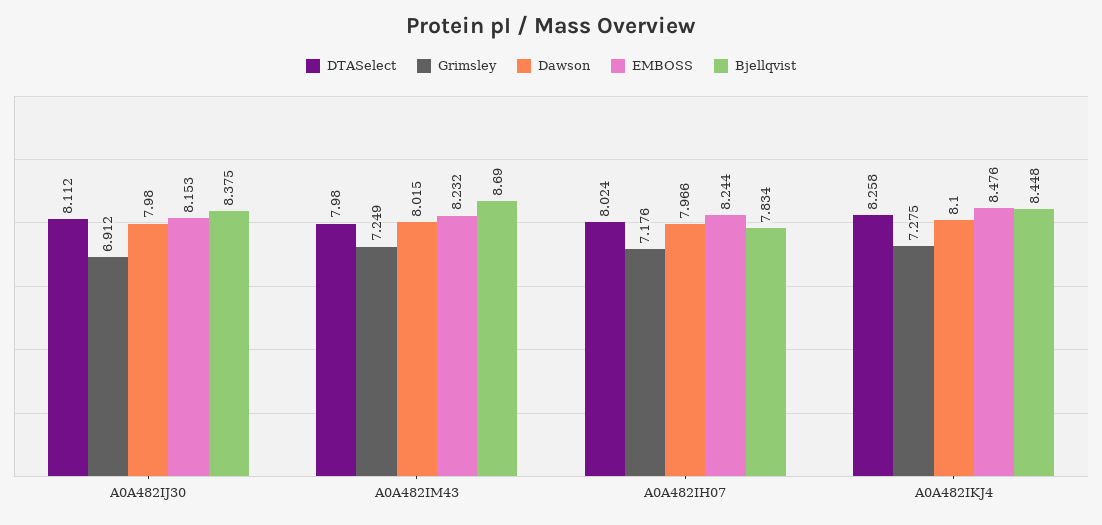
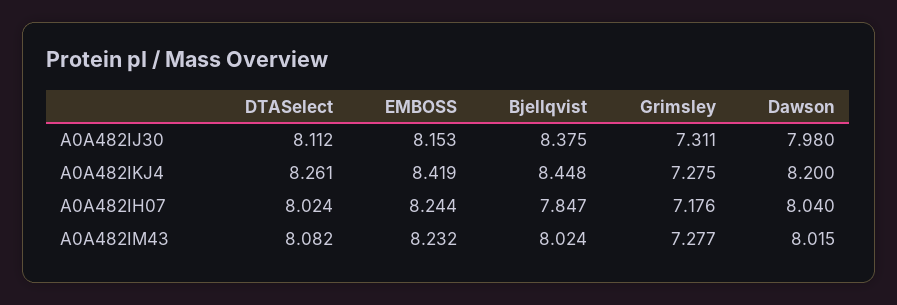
  {
    "DTASelect": {
      "A0A482IJ30": 8.112,
-     "A0A482IM43": 7.98,
+     "A0A482IM43": 8.082,
      "A0A482IH07": 8.024,
-     "A0A482IKJ4": 8.258
+     "A0A482IKJ4": 8.261
    },
    "Grimsley": {
-     "A0A482IJ30": 6.912,
+     "A0A482IJ30": 7.311,
-     "A0A482IM43": 7.249,
+     "A0A482IM43": 7.277,
      "A0A482IH07": 7.176,
      "A0A482IKJ4": 7.275
    },
    "Dawson": {
      "A0A482IJ30": 7.98,
      "A0A482IM43": 8.015,
-     "A0A482IH07": 7.966,
+     "A0A482IH07": 8.04,
-     "A0A482IKJ4": 8.1
+     "A0A482IKJ4": 8.2
    },
    "EMBOSS": {
      "A0A482IJ30": 8.153,
      "A0A482IM43": 8.232,
      "A0A482IH07": 8.244,
-     "A0A482IKJ4": 8.476
+     "A0A482IKJ4": 8.419
    },
    "Bjellqvist": {
      "A0A482IJ30": 8.375,
-     "A0A482IM43": 8.69,
+     "A0A482IM43": 8.024,
-     "A0A482IH07": 7.834,
+     "A0A482IH07": 7.847,
      "A0A482IKJ4": 8.448
    }
  }

